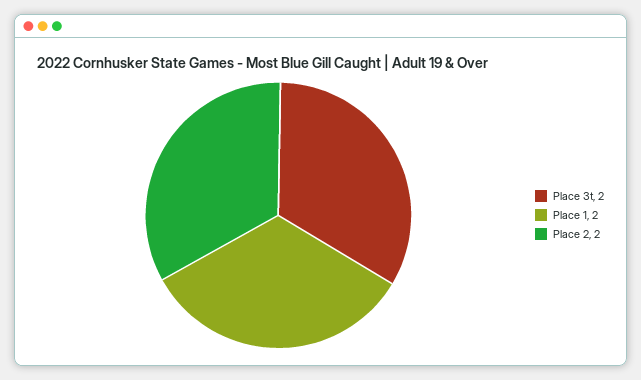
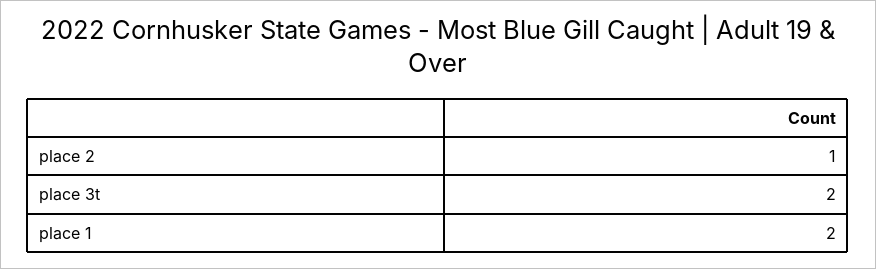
  {
    "Place 3t": 2,
    "Place 1": 2,
-   "Place 2": 2
+   "Place 2": 1
  }

